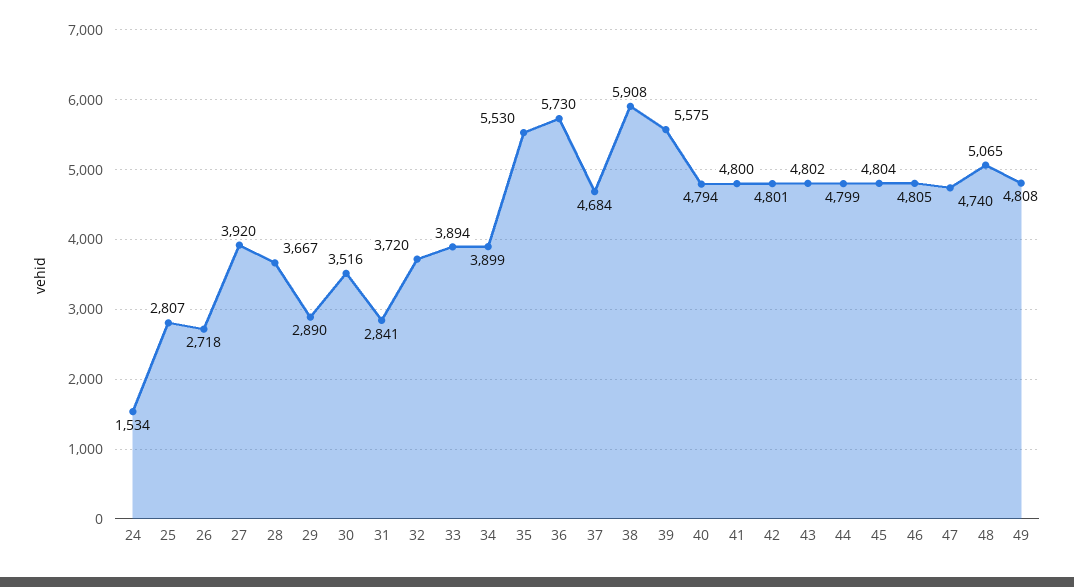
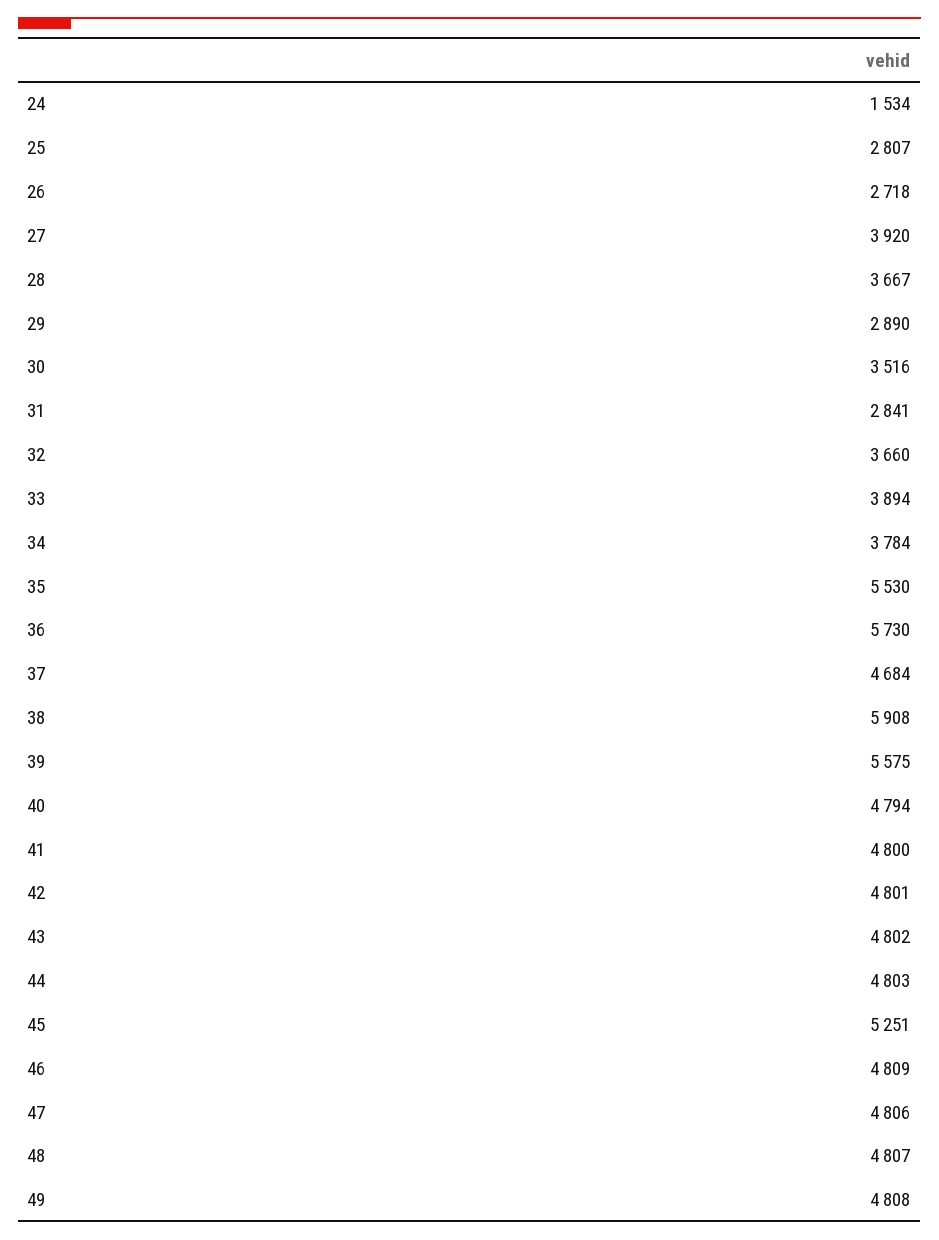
  {
    "24": 1534,
    "25": 2807,
    "26": 2718,
    "27": 3920,
    "28": 3667,
    "29": 2890,
    "30": 3516,
    "31": 2841,
-   "32": 3720,
+   "32": 3660,
    "33": 3894,
-   "34": 3899,
+   "34": 3784,
    "35": 5530,
    "36": 5730,
    "37": 4684,
    "38": 5908,
    "39": 5575,
    "40": 4794,
    "41": 4800,
    "42": 4801,
    "43": 4802,
-   "44": 4799,
+   "44": 4803,
-   "45": 4804,
+   "45": 5251,
-   "46": 4805,
+   "46": 4809,
-   "47": 4740,
+   "47": 4806,
-   "48": 5065,
+   "48": 4807,
    "49": 4808
  }

